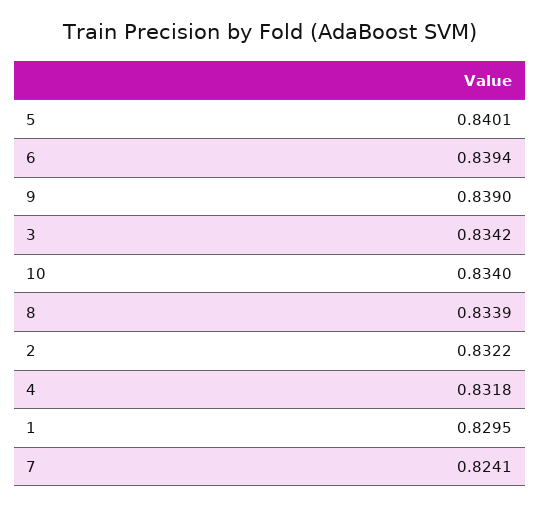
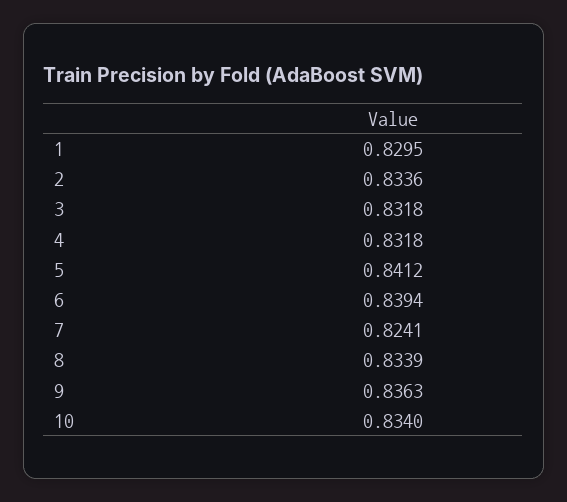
  {
-   "5": 0.8401,
+   "5": 0.8412,
    "6": 0.8394,
-   "9": 0.839,
+   "9": 0.8363,
-   "3": 0.8342,
+   "3": 0.8318,
    "10": 0.834,
    "8": 0.8339,
-   "2": 0.8322,
+   "2": 0.8336,
    "4": 0.8318,
    "1": 0.8295,
    "7": 0.8241
  }

